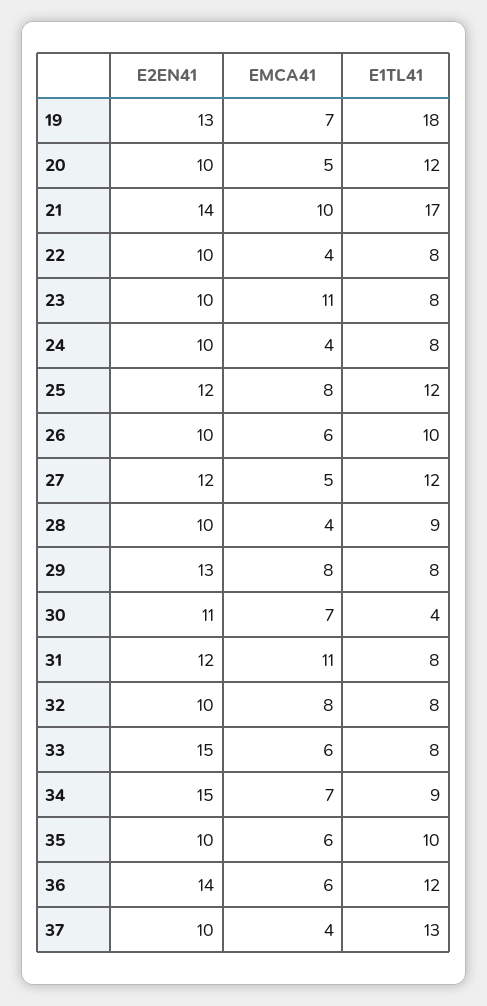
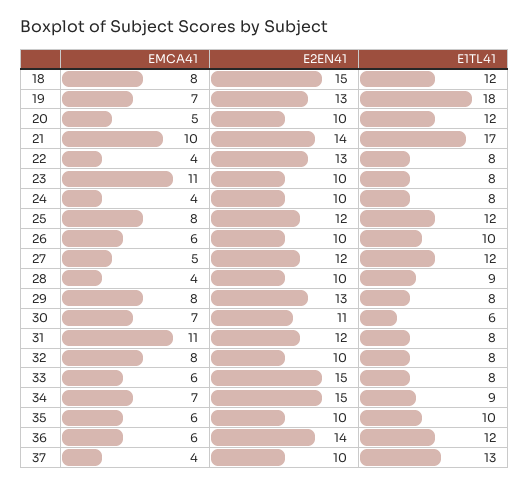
  {
    "E2EN41": {
      "19": 13,
      "20": 10,
      "21": 14,
-     "22": 10,
+     "22": 13,
      "23": 10,
      "24": 10,
      "25": 12,
      "26": 10,
      "27": 12,
      "28": 10,
      "29": 13,
      "30": 11,
      "31": 12,
      "32": 10,
      "33": 15,
      "34": 15,
      "35": 10,
      "36": 14,
-     "37": 10
+     "37": 10,
+     "18": 15
    },
    "EMCA41": {
      "19": 7,
      "20": 5,
      "21": 10,
      "22": 4,
      "23": 11,
      "24": 4,
      "25": 8,
      "26": 6,
      "27": 5,
      "28": 4,
      "29": 8,
      "30": 7,
      "31": 11,
      "32": 8,
      "33": 6,
      "34": 7,
      "35": 6,
      "36": 6,
-     "37": 4
+     "37": 4,
+     "18": 8
    },
    "E1TL41": {
      "19": 18,
      "20": 12,
      "21": 17,
      "22": 8,
      "23": 8,
      "24": 8,
      "25": 12,
      "26": 10,
      "27": 12,
      "28": 9,
      "29": 8,
-     "30": 4,
+     "30": 6,
      "31": 8,
      "32": 8,
      "33": 8,
      "34": 9,
      "35": 10,
      "36": 12,
-     "37": 13
+     "37": 13,
+     "18": 12
    }
  }

